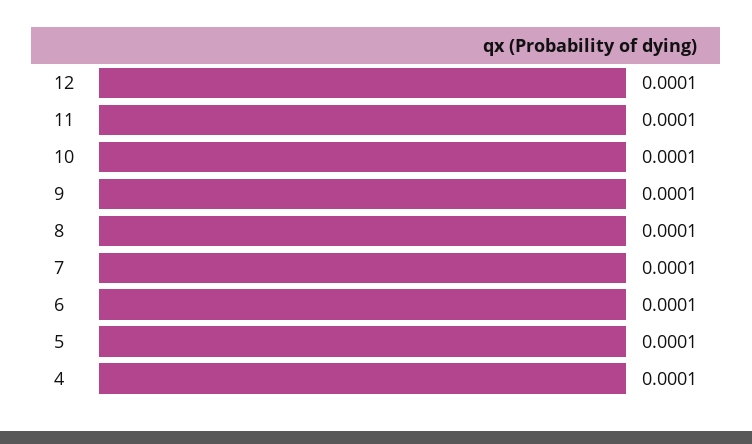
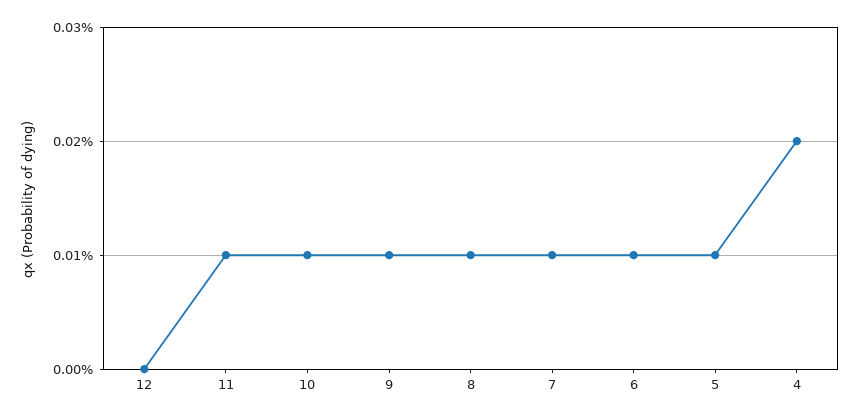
  {
-   "12": 0.0001,
+   "12": 0,
    "11": 0.0001,
    "10": 0.0001,
    "9": 0.0001,
    "8": 0.0001,
    "7": 0.0001,
    "6": 0.0001,
    "5": 0.0001,
-   "4": 0.0001
+   "4": 0.0002
  }

